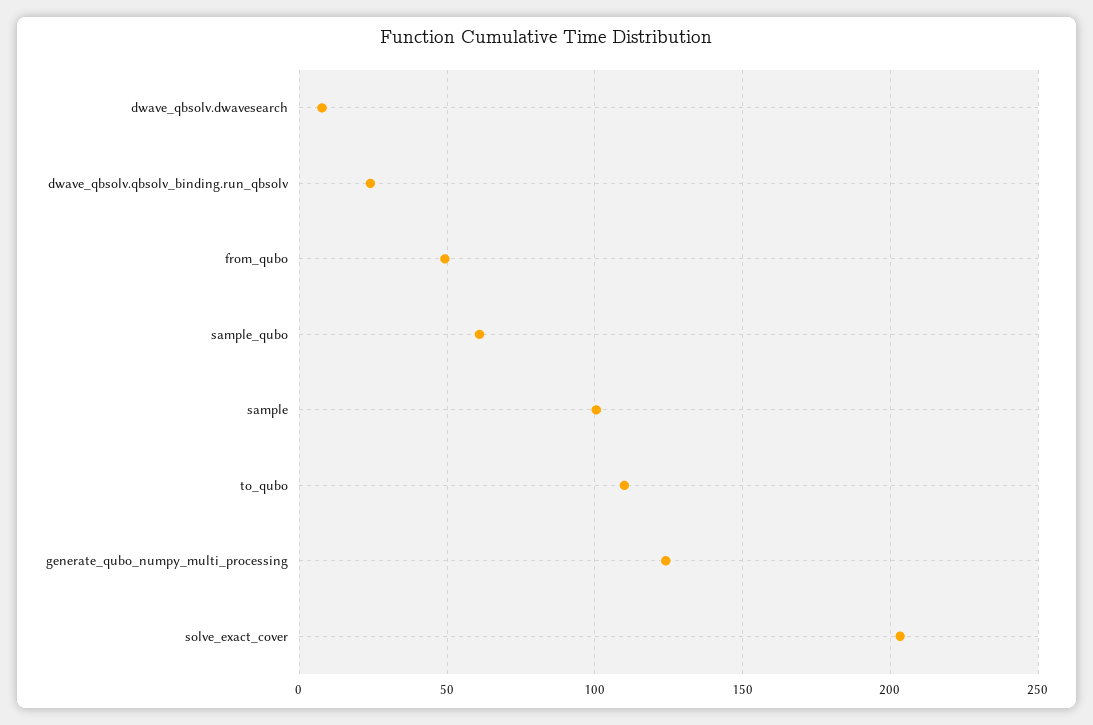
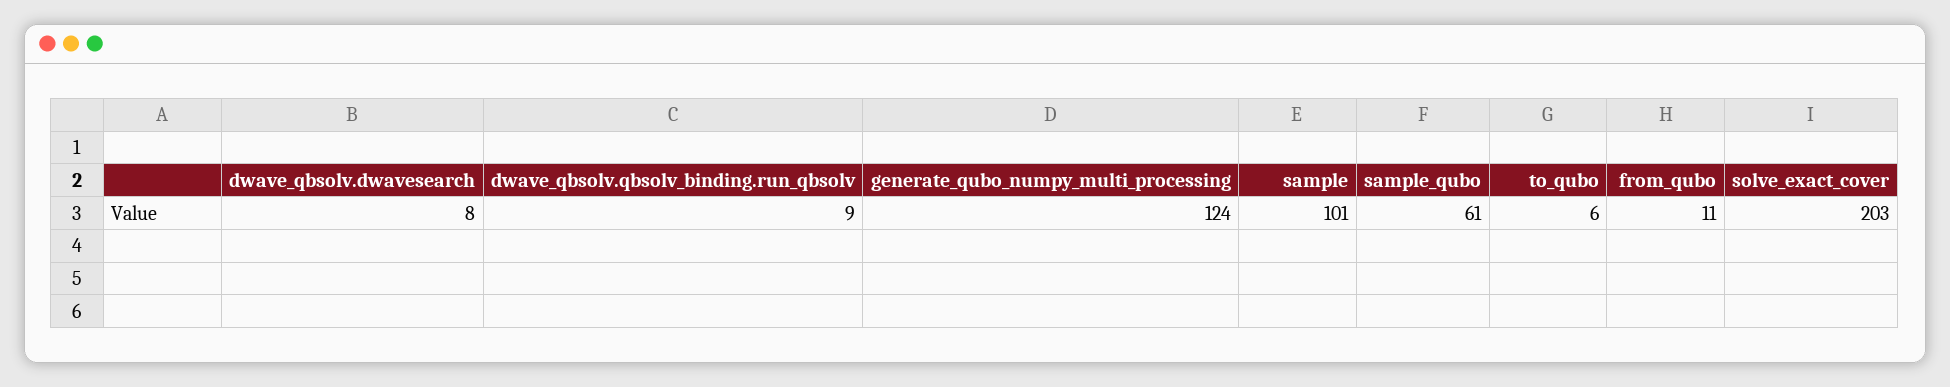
  {
    "dwave_qbsolv.dwavesearch": 8,
-   "dwave_qbsolv.qbsolv_binding.run_qbsolv": 25,
+   "dwave_qbsolv.qbsolv_binding.run_qbsolv": 9,
-   "from_qubo": 50,
+   "from_qubo": 11,
    "sample_qubo": 61,
    "sample": 101,
-   "to_qubo": 110,
+   "to_qubo": 6,
    "generate_qubo_numpy_multi_processing": 124,
    "solve_exact_cover": 203
  }

